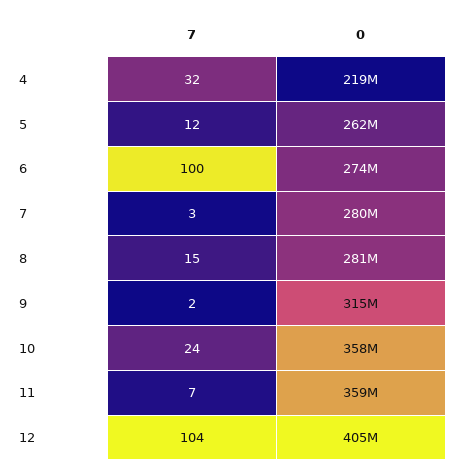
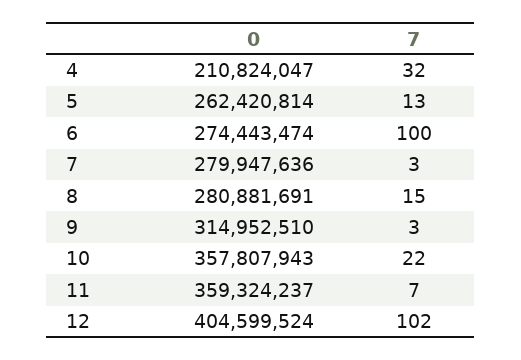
  {
    "7": {
      "4": 32,
-     "5": 12,
+     "5": 13,
      "6": 100,
      "7": 3,
      "8": 15,
-     "9": 2,
+     "9": 3,
-     "10": 24,
+     "10": 22,
      "11": 7,
-     "12": 104
+     "12": 102
    },
    "0": {
-     "4": 219000000,
+     "4": 210824047,
      "5": 262420814,
      "6": 274443474,
      "7": 279947636,
      "8": 280881691,
      "9": 314952510,
      "10": 357807943,
      "11": 359324237,
      "12": 404599524
    }
  }

